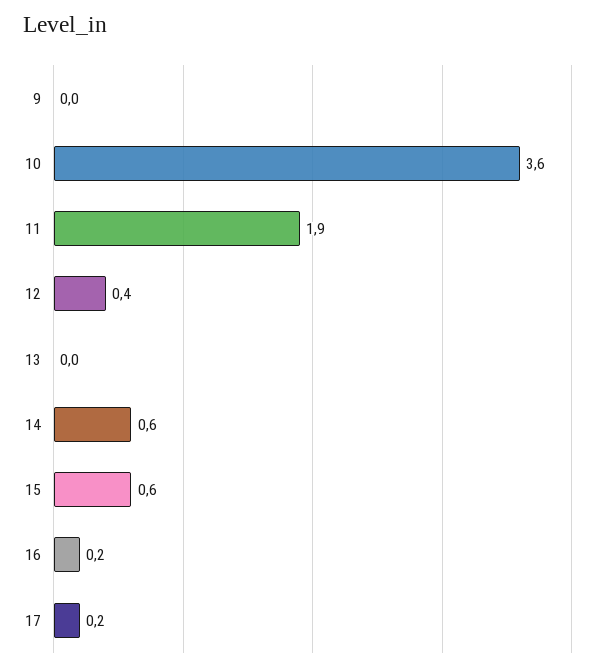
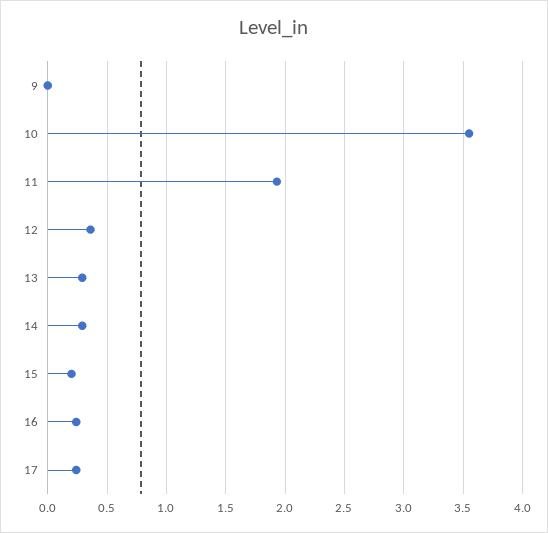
  {
    "9": 0,
    "10": 3.6,
    "11": 1.9,
    "12": 0.4,
-   "13": 0,
+   "13": 0.3,
-   "14": 0.6,
+   "14": 0.3,
-   "15": 0.6,
+   "15": 0.2,
    "16": 0.2,
    "17": 0.2
  }

